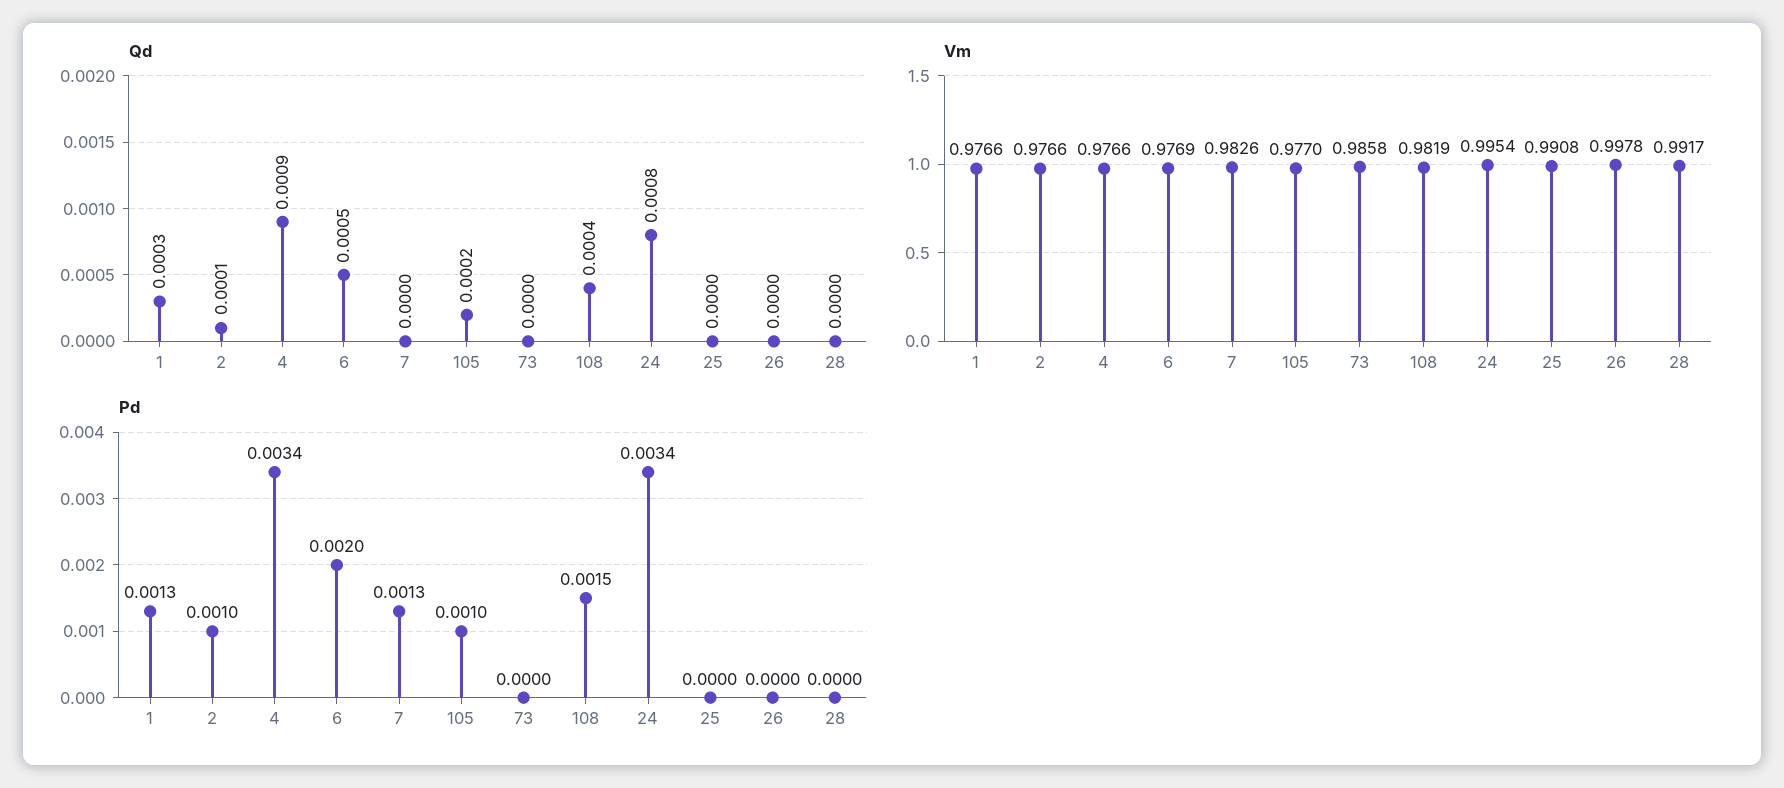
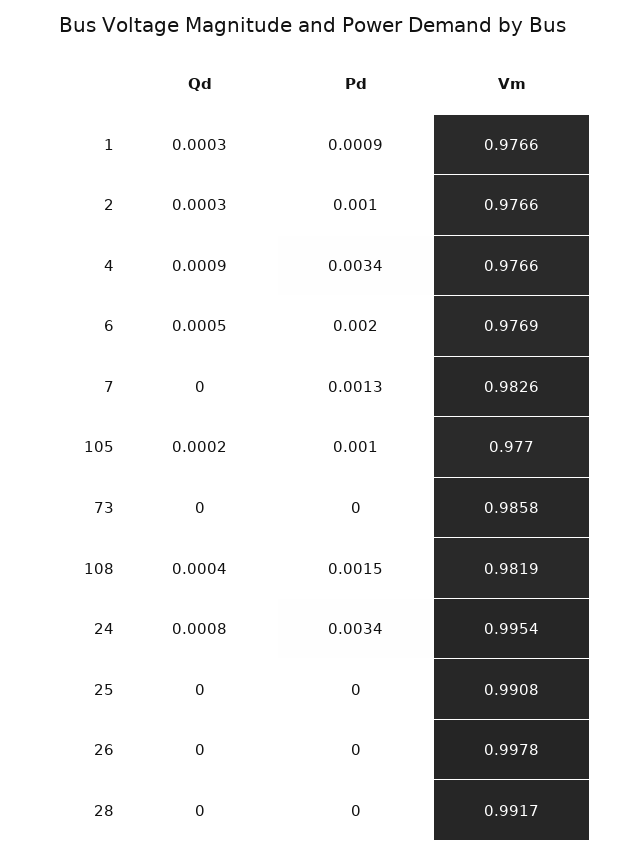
  {
    "Qd": {
      "1": 0.0003,
-     "2": 0.0001,
+     "2": 0.0003,
      "4": 0.0009,
      "6": 0.0005,
      "7": 0,
      "105": 0.0002,
      "73": 0,
      "108": 0.0004,
      "24": 0.0008,
      "25": 0,
      "26": 0,
      "28": 0
    },
    "Vm": {
      "1": 0.9766,
      "2": 0.9766,
      "4": 0.9766,
      "6": 0.9769,
      "7": 0.9826,
      "105": 0.977,
      "73": 0.9858,
      "108": 0.9819,
      "24": 0.9954,
      "25": 0.9908,
      "26": 0.9978,
      "28": 0.9917
    },
    "Pd": {
-     "1": 0.0013,
+     "1": 0.0009,
      "2": 0.001,
      "4": 0.0034,
      "6": 0.002,
      "7": 0.0013,
      "105": 0.001,
      "73": 0,
      "108": 0.0015,
      "24": 0.0034,
      "25": 0,
      "26": 0,
      "28": 0
    }
  }

